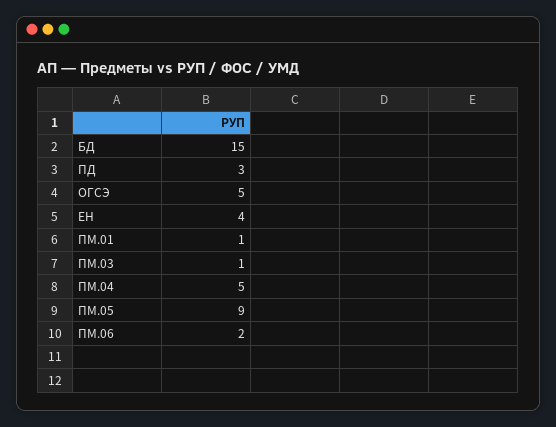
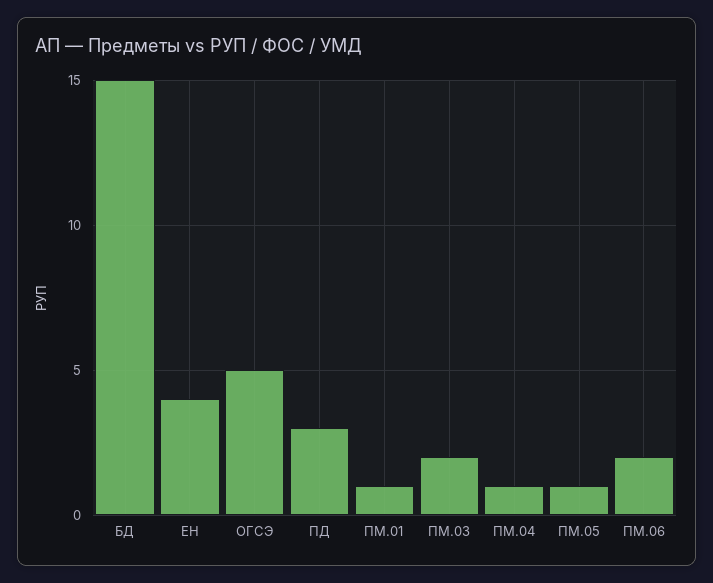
  {
    "БД": 15,
    "ПД": 3,
    "ОГСЭ": 5,
    "ЕН": 4,
    "ПМ.01": 1,
-   "ПМ.03": 1,
+   "ПМ.03": 2,
-   "ПМ.04": 5,
+   "ПМ.04": 1,
-   "ПМ.05": 9,
+   "ПМ.05": 1,
    "ПМ.06": 2
  }

